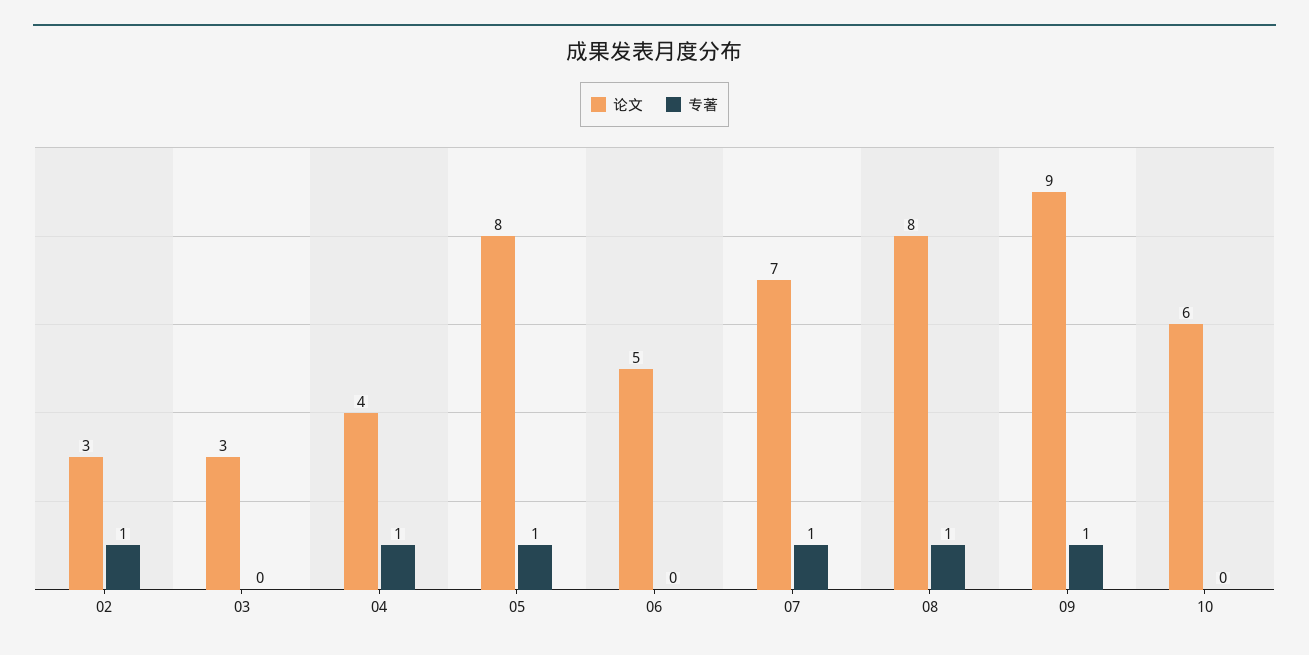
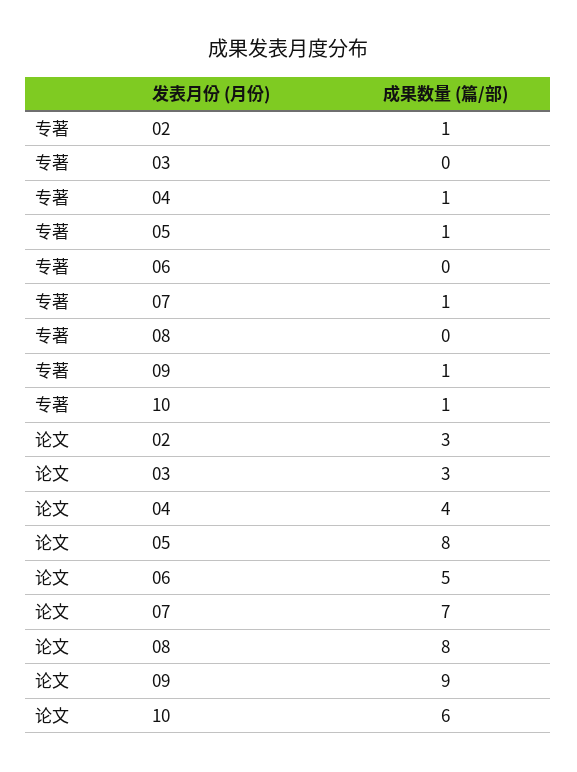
  {
    "论文": {
      "02": 3,
      "03": 3,
      "04": 4,
      "05": 8,
      "06": 5,
      "07": 7,
      "08": 8,
      "09": 9,
      "10": 6
    },
    "专著": {
      "02": 1,
      "03": 0,
      "04": 1,
      "05": 1,
      "06": 0,
      "07": 1,
-     "08": 1,
+     "08": 0,
      "09": 1,
-     "10": 0
+     "10": 1
    }
  }

